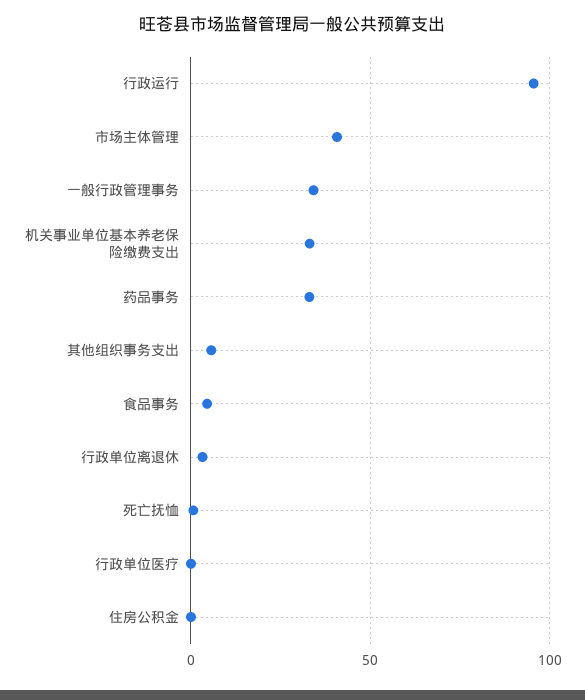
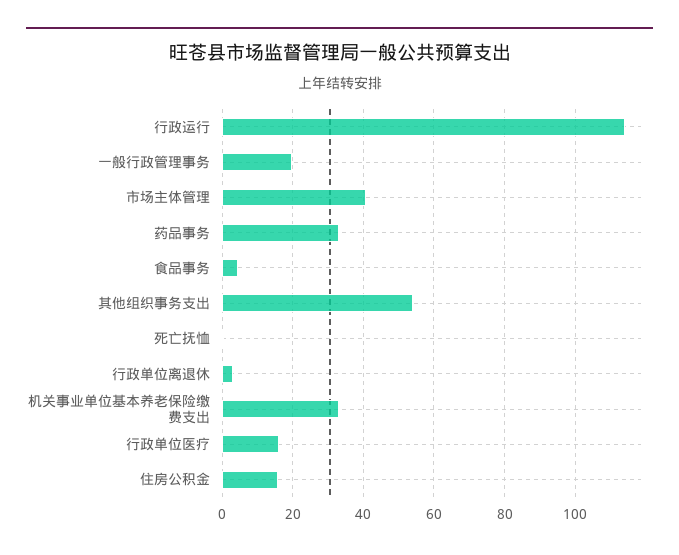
  {
-   "行政运行": 95,
+   "行政运行": 114,
    "市场主体管理": 40,
-   "一般行政管理事务": 35,
+   "一般行政管理事务": 20,
    "机关事业单位基本养老保险缴费支出": 34,
    "药品事务": 34,
-   "其他组织事务支出": 5,
+   "其他组织事务支出": 54,
    "食品事务": 4,
    "行政单位离退休": 4,
    "死亡抚恤": 0,
-   "行政单位医疗": 0,
+   "行政单位医疗": 16,
-   "住房公积金": 0
+   "住房公积金": 16
  }

